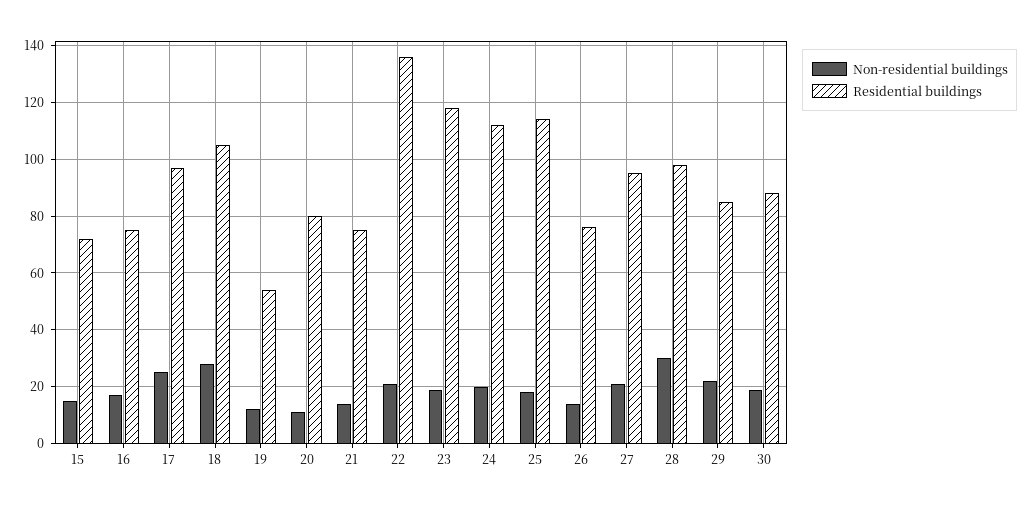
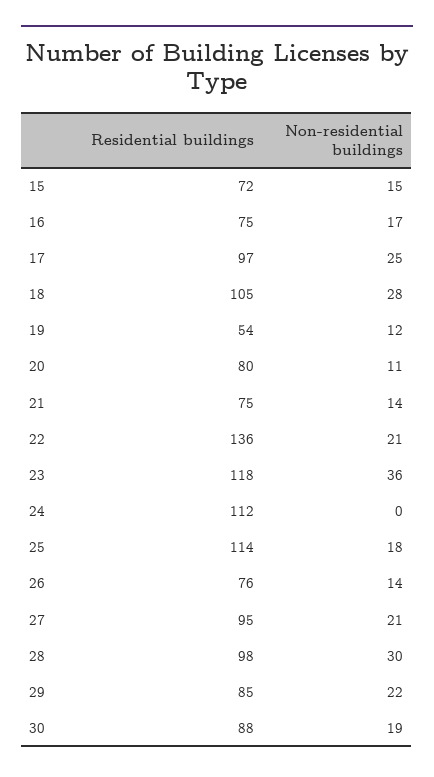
  {
    "Non-residential buildings": {
      "15": 15,
      "16": 17,
      "17": 25,
      "18": 28,
      "19": 12,
      "20": 11,
      "21": 14,
      "22": 21,
-     "23": 20,
+     "23": 36,
-     "24": 20,
+     "24": 0,
      "25": 18,
      "26": 14,
      "27": 21,
      "28": 30,
      "29": 22,
      "30": 19
    },
    "Residential buildings": {
      "15": 72,
      "16": 75,
      "17": 97,
      "18": 105,
      "19": 54,
      "20": 80,
      "21": 75,
      "22": 136,
      "23": 118,
      "24": 112,
      "25": 114,
      "26": 76,
      "27": 95,
      "28": 98,
      "29": 85,
      "30": 88
    }
  }

